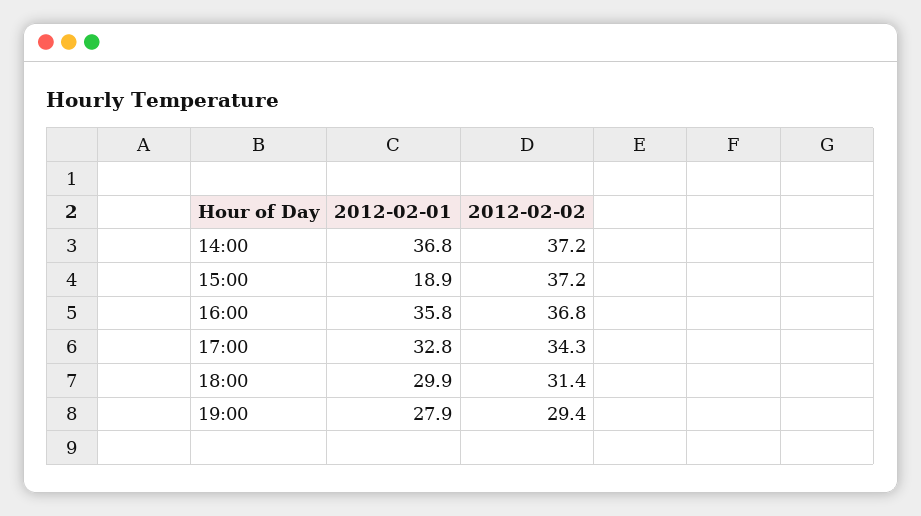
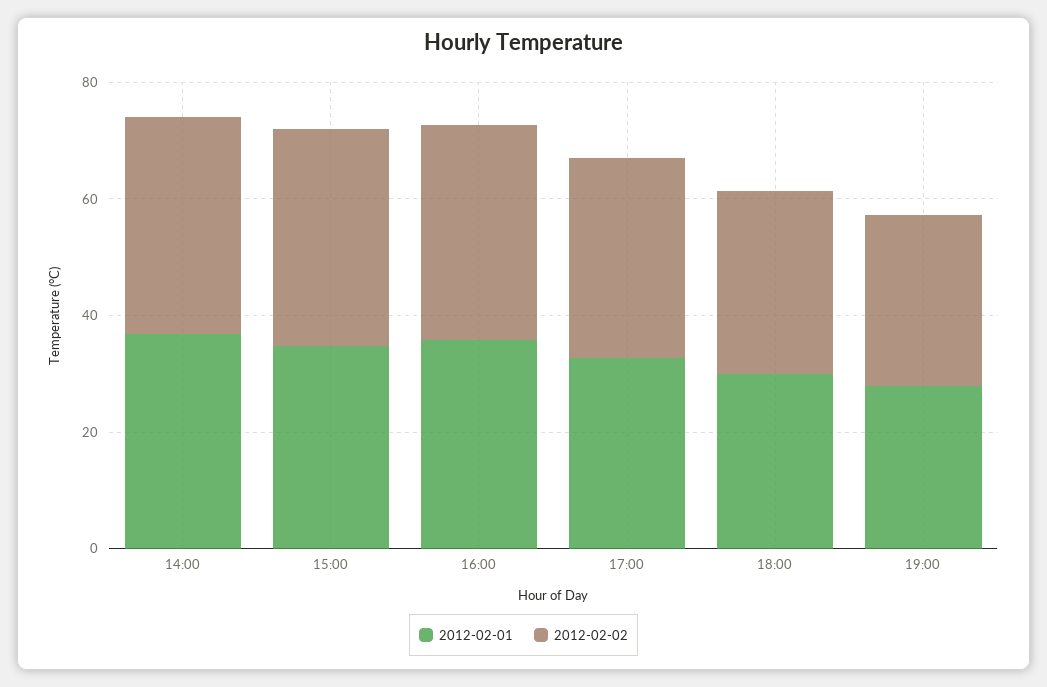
  {
    "2012-02-01": {
      "14:00": 36.8,
-     "15:00": 18.9,
+     "15:00": 35,
      "16:00": 35.8,
      "17:00": 32.8,
      "18:00": 29.9,
      "19:00": 27.9
    },
    "2012-02-02": {
      "14:00": 37.2,
      "15:00": 37.2,
      "16:00": 36.8,
      "17:00": 34.3,
      "18:00": 31.4,
      "19:00": 29.4
    }
  }

